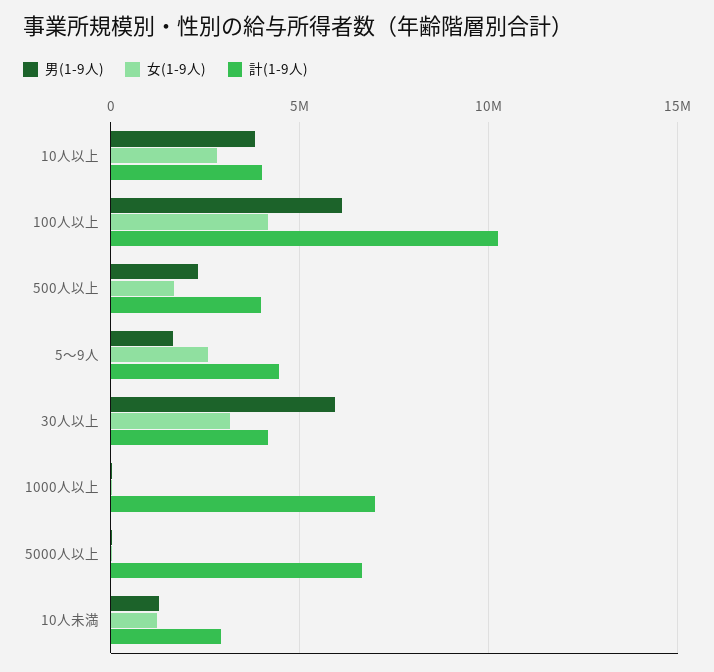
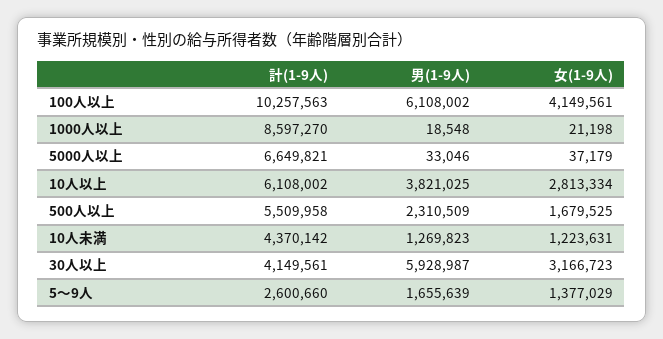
  {
    "男(1-9人)": {
      "10人以上": 3821025,
      "100人以上": 6108002,
      "500人以上": 2310509,
      "5～9人": 1655639,
      "30人以上": 5928987,
      "1000人以上": 18548,
      "5000人以上": 33046,
      "10人未満": 1269823
    },
    "女(1-9人)": {
      "10人以上": 2813334,
      "100人以上": 4149561,
      "500人以上": 1679525,
-     "5～9人": 2500000,
+     "5～9人": 1377029,
      "30人以上": 3166723,
      "1000人以上": 21198,
      "5000人以上": 37179,
      "10人未満": 1223631
    },
    "計(1-9人)": {
-     "10人以上": 4000000,
+     "10人以上": 6108002,
      "100人以上": 10257563,
-     "500人以上": 4000000,
+     "500人以上": 5509958,
-     "5～9人": 4500000,
+     "5～9人": 2600660,
      "30人以上": 4149561,
-     "1000人以上": 7000000,
+     "1000人以上": 8597270,
      "5000人以上": 6649821,
-     "10人未満": 3000000
+     "10人未満": 4370142
    }
  }

